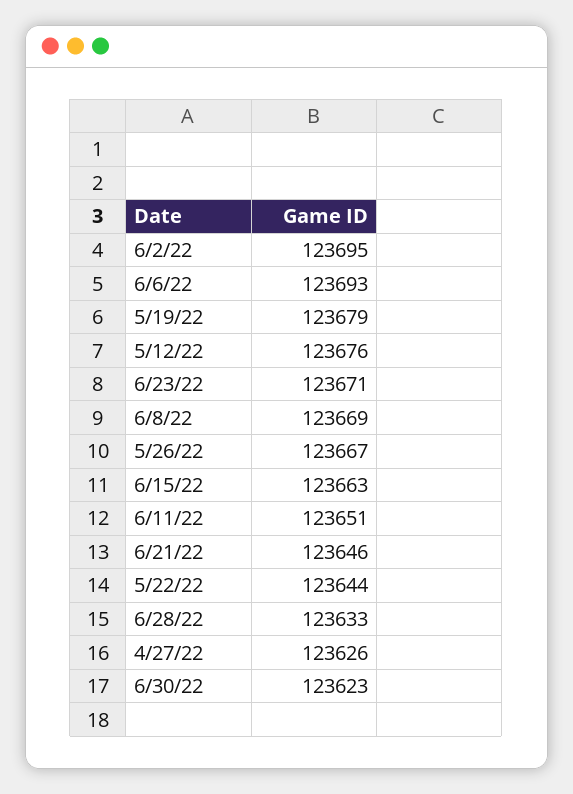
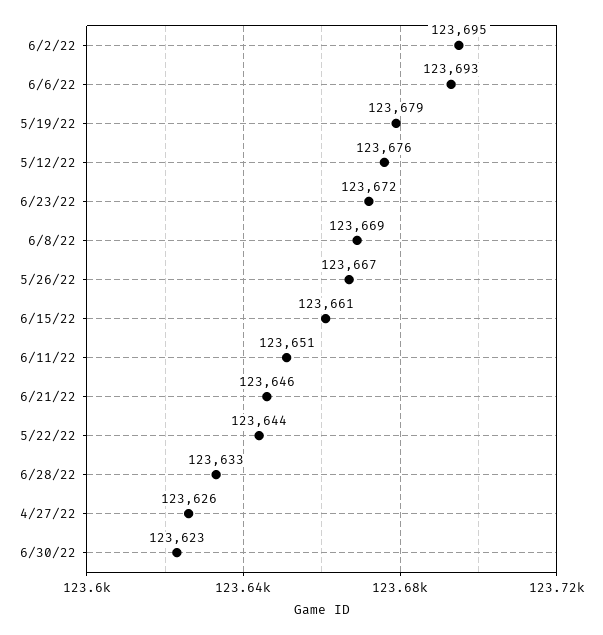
  {
    "6/2/22": 123695,
    "6/6/22": 123693,
    "5/19/22": 123679,
    "5/12/22": 123676,
-   "6/23/22": 123671,
+   "6/23/22": 123672,
    "6/8/22": 123669,
    "5/26/22": 123667,
-   "6/15/22": 123663,
+   "6/15/22": 123661,
    "6/11/22": 123651,
    "6/21/22": 123646,
    "5/22/22": 123644,
    "6/28/22": 123633,
    "4/27/22": 123626,
    "6/30/22": 123623
  }

